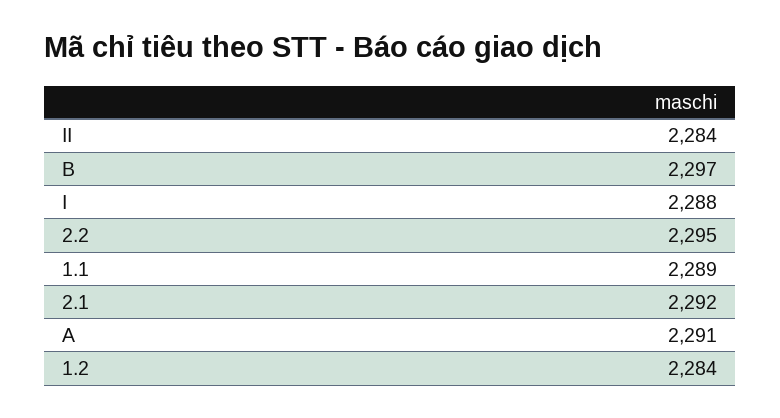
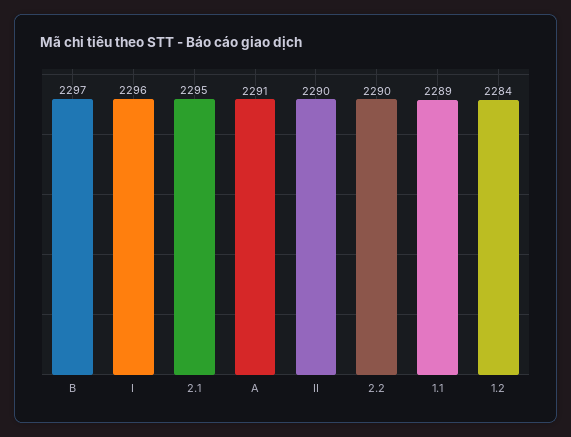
  {
-   "II": 2284,
+   "II": 2290,
    "B": 2297,
-   "I": 2288,
+   "I": 2296,
-   "2.2": 2295,
+   "2.2": 2290,
    "1.1": 2289,
-   "2.1": 2292,
+   "2.1": 2295,
    "A": 2291,
    "1.2": 2284
  }

